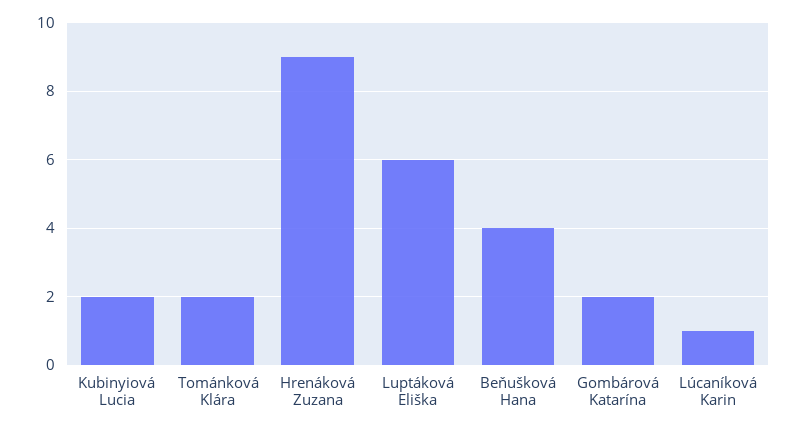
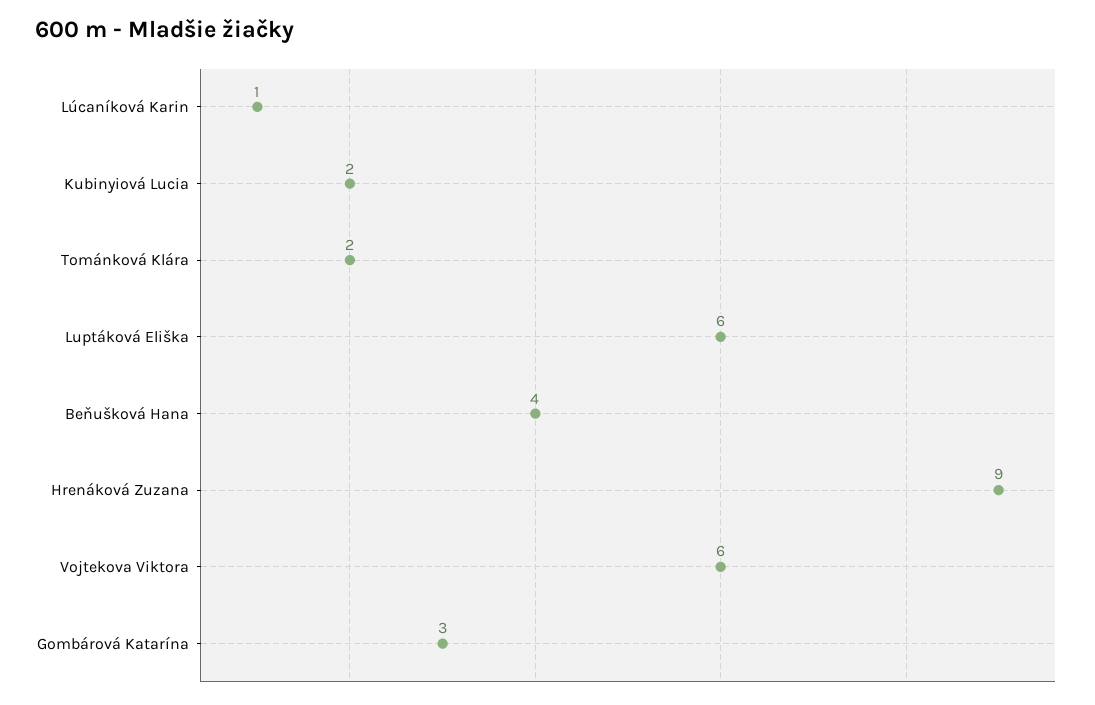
  {
    "Kubinyiová Lucia": 2,
    "Tománková Klára": 2,
    "Hrenáková Zuzana": 9,
    "Luptáková Eliška": 6,
    "Beňušková Hana": 4,
-   "Gombárová Katarína": 2,
+   "Gombárová Katarína": 3,
-   "Lúcaníková Karin": 1
+   "Lúcaníková Karin": 1,
+   "Vojtekova Viktora": 6
  }

